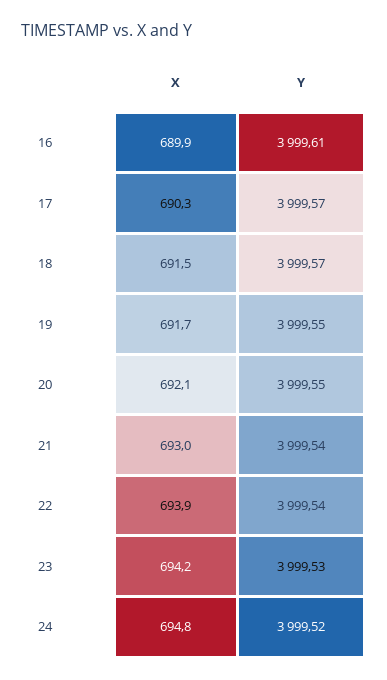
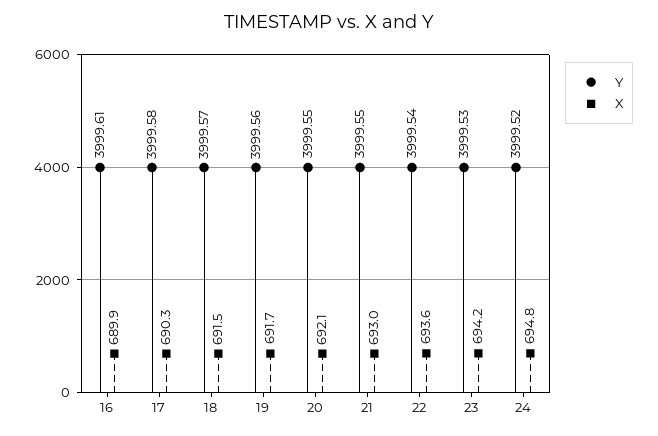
  {
    "X": {
      "16": 689.9,
      "17": 690.3,
      "18": 691.5,
      "19": 691.7,
      "20": 692.1,
      "21": 693,
-     "22": 693.9,
+     "22": 693.6,
      "23": 694.2,
      "24": 694.8
    },
    "Y": {
      "16": 3999.61,
-     "17": 3999.57,
+     "17": 3999.58,
      "18": 3999.57,
-     "19": 3999.55,
+     "19": 3999.56,
      "20": 3999.55,
-     "21": 3999.54,
+     "21": 3999.55,
      "22": 3999.54,
      "23": 3999.53,
      "24": 3999.52
    }
  }

